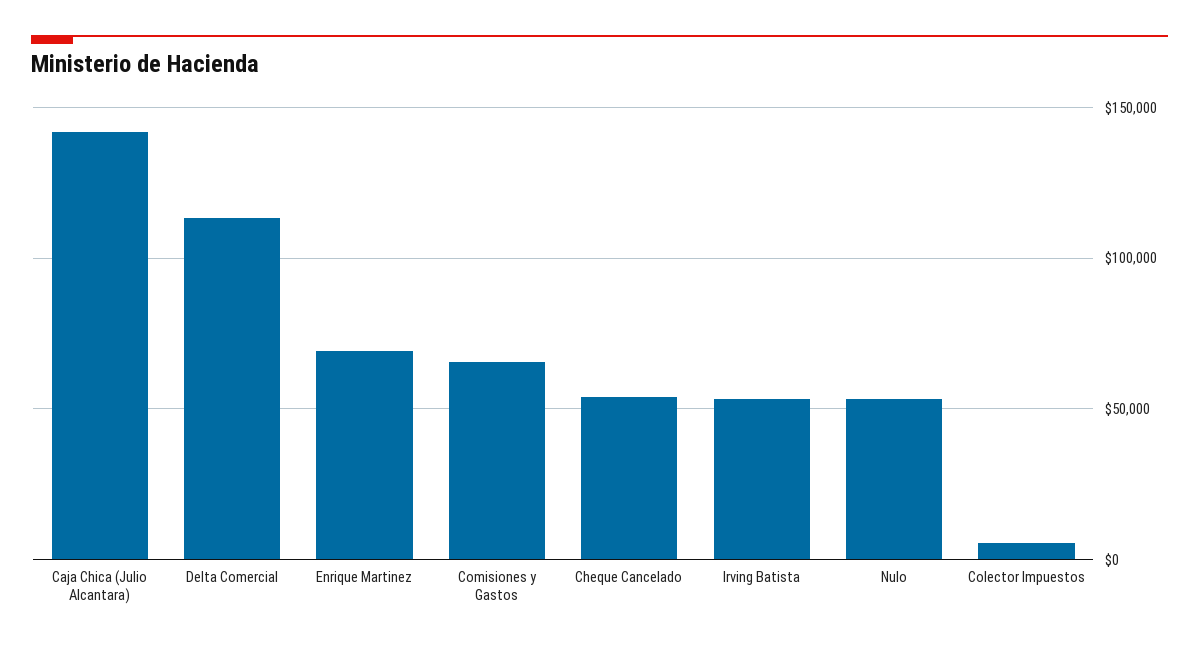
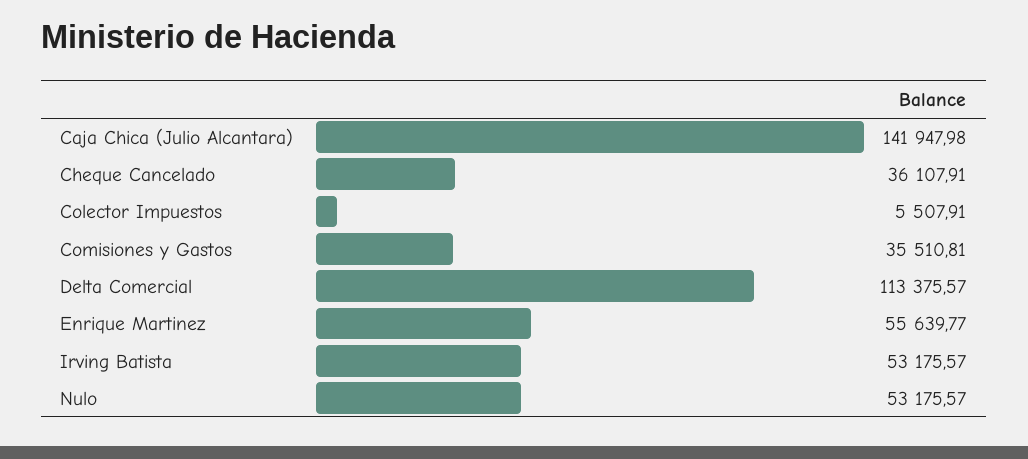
  {
    "Caja Chica (Julio Alcantara)": 141947.98,
    "Delta Comercial": 113375.57,
-   "Enrique Martinez": 70000,
+   "Enrique Martinez": 55639.77,
-   "Comisiones y Gastos": 65000,
+   "Comisiones y Gastos": 35510.81,
-   "Cheque Cancelado": 55000,
+   "Cheque Cancelado": 36107.91,
    "Irving Batista": 53175.57,
    "Nulo": 53175.57,
    "Colector Impuestos": 5507.91
  }

